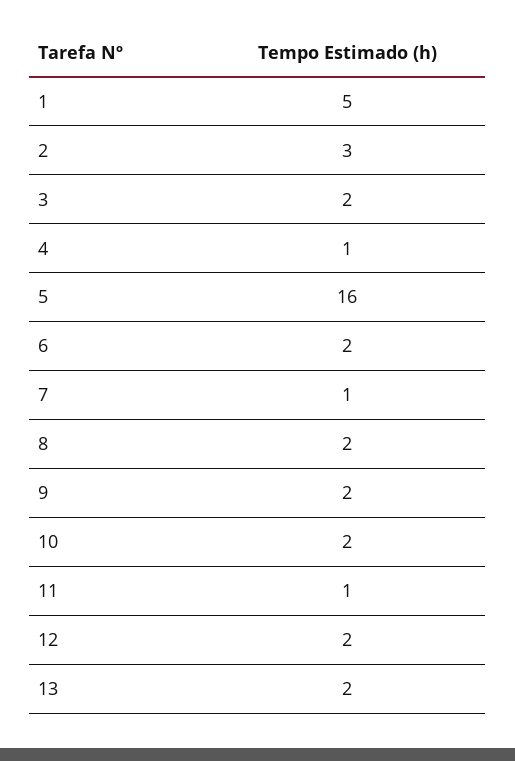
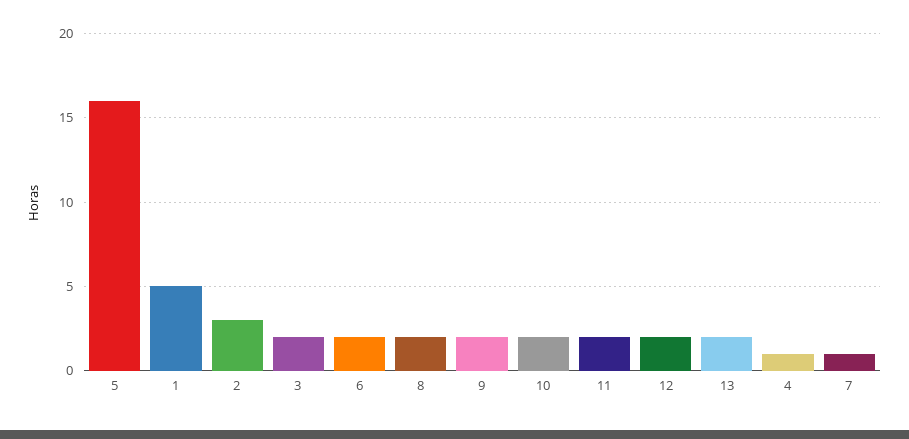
  {
    "1": 5,
    "2": 3,
    "3": 2,
    "4": 1,
    "5": 16,
    "6": 2,
    "7": 1,
    "8": 2,
    "9": 2,
    "10": 2,
-   "11": 1,
+   "11": 2,
    "12": 2,
    "13": 2
  }

